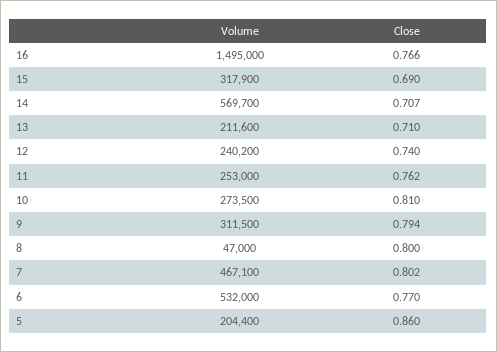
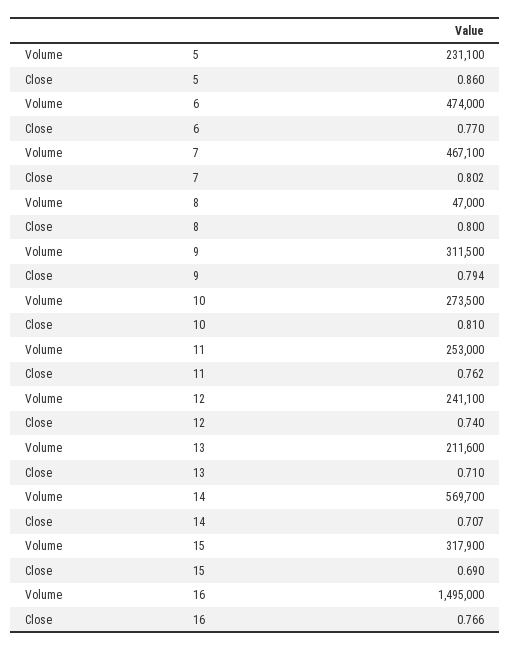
  {
    "Volume": {
      "16": 1495000,
      "15": 317900,
      "14": 569700,
      "13": 211600,
-     "12": 240200,
+     "12": 241100,
      "11": 253000,
      "10": 273500,
      "9": 311500,
      "8": 47000,
      "7": 467100,
-     "6": 532000,
+     "6": 474000,
-     "5": 204400
+     "5": 231100
    },
    "Close": {
      "16": 0.766,
      "15": 0.69,
      "14": 0.707,
      "13": 0.71,
      "12": 0.74,
      "11": 0.762,
      "10": 0.81,
      "9": 0.794,
      "8": 0.8,
      "7": 0.802,
      "6": 0.77,
      "5": 0.86
    }
  }

